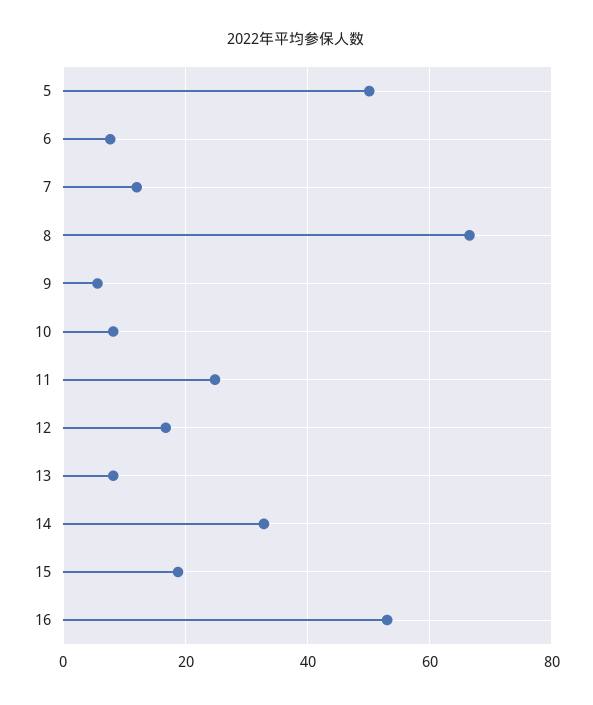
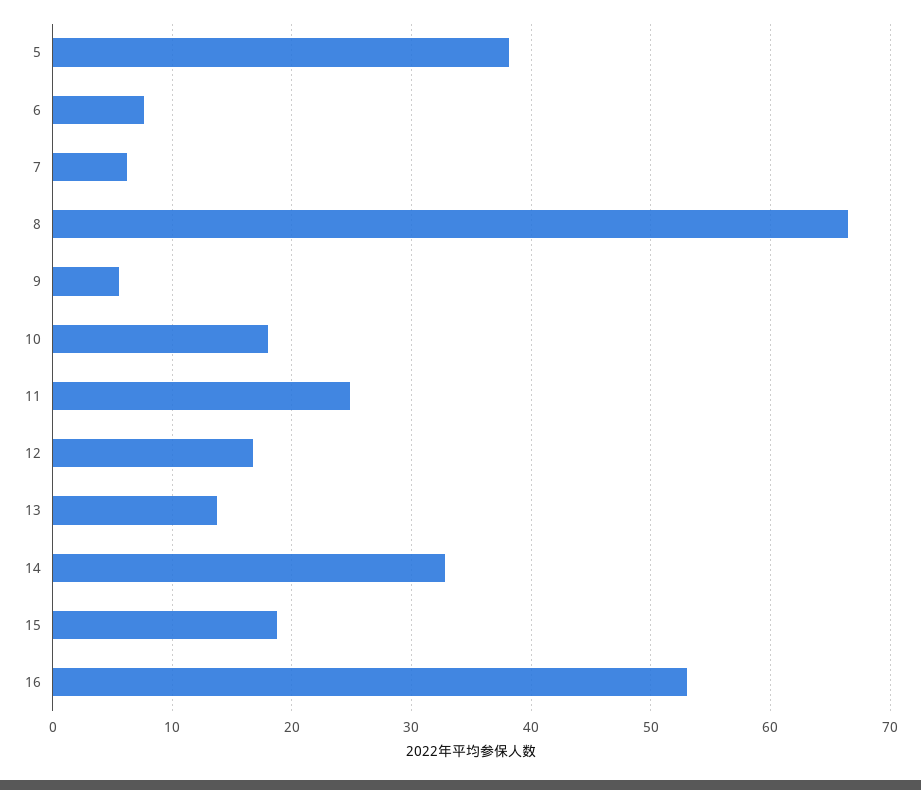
  {
-   "5": 50,
+   "5": 38,
    "6": 8,
-   "7": 12,
+   "7": 6,
    "8": 67,
    "9": 6,
-   "10": 8,
+   "10": 18,
    "11": 25,
    "12": 17,
-   "13": 8,
+   "13": 14,
    "14": 33,
    "15": 19,
    "16": 53
  }

